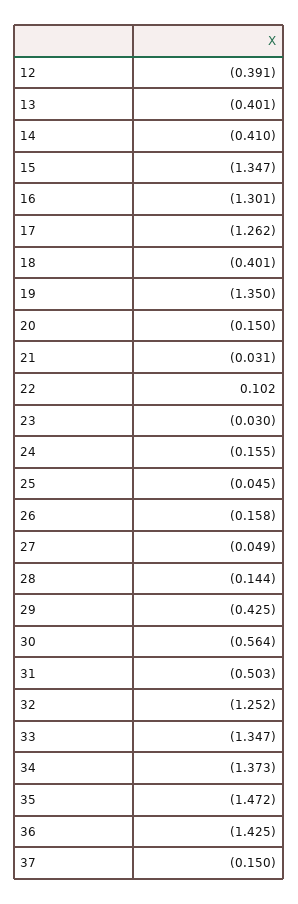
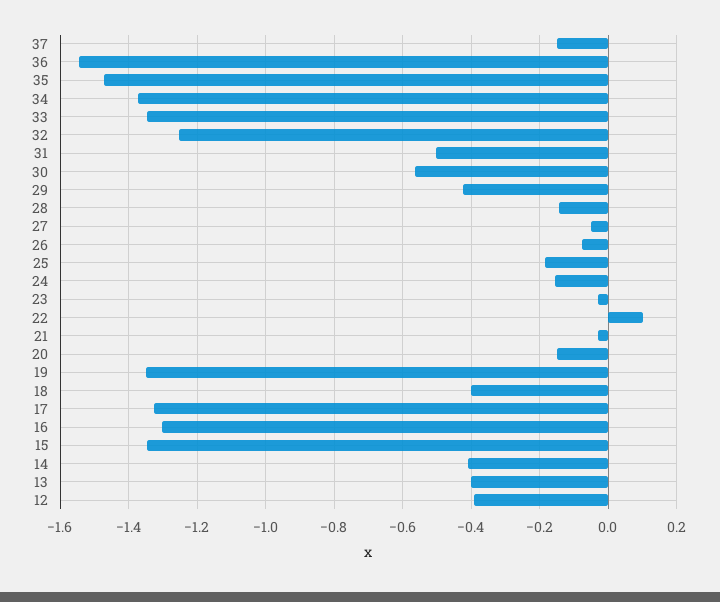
  {
    "12": -0.391,
    "13": -0.401,
    "14": -0.41,
    "15": -1.347,
    "16": -1.301,
-   "17": -1.262,
+   "17": -1.32,
    "18": -0.401,
    "19": -1.35,
    "20": -0.15,
    "21": -0.031,
    "22": 0.102,
    "23": -0.03,
    "24": -0.155,
-   "25": -0.045,
+   "25": -0.18,
-   "26": -0.158,
+   "26": -0.08,
    "27": -0.049,
    "28": -0.144,
    "29": -0.425,
    "30": -0.564,
    "31": -0.503,
    "32": -1.252,
    "33": -1.347,
    "34": -1.373,
    "35": -1.472,
-   "36": -1.425,
+   "36": -1.54,
    "37": -0.15
  }

